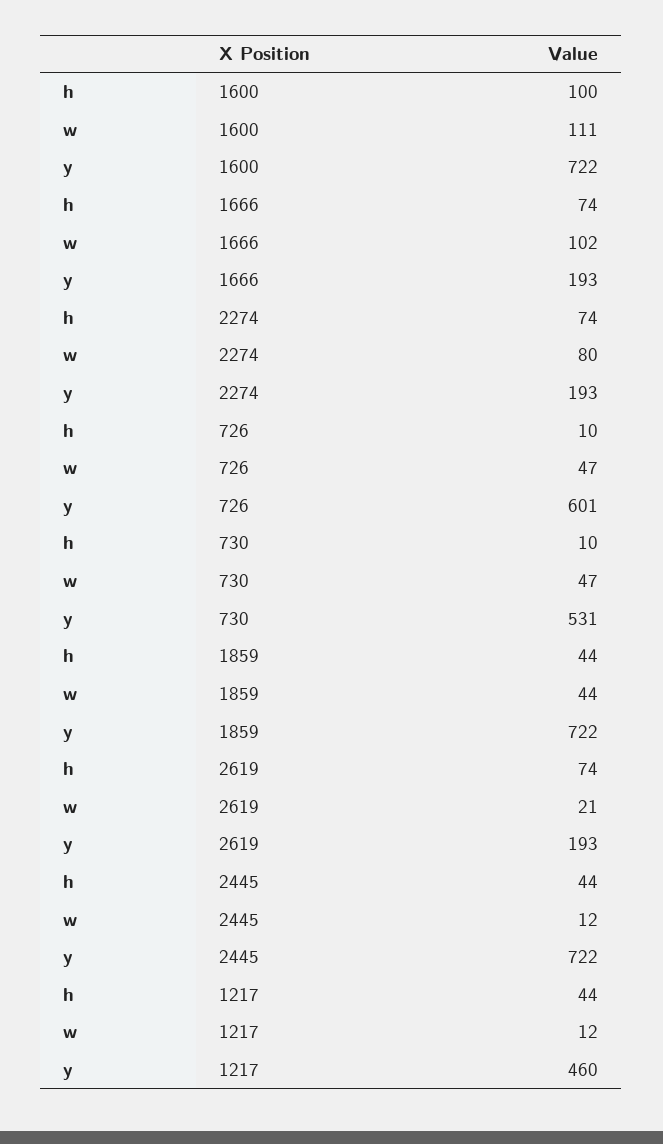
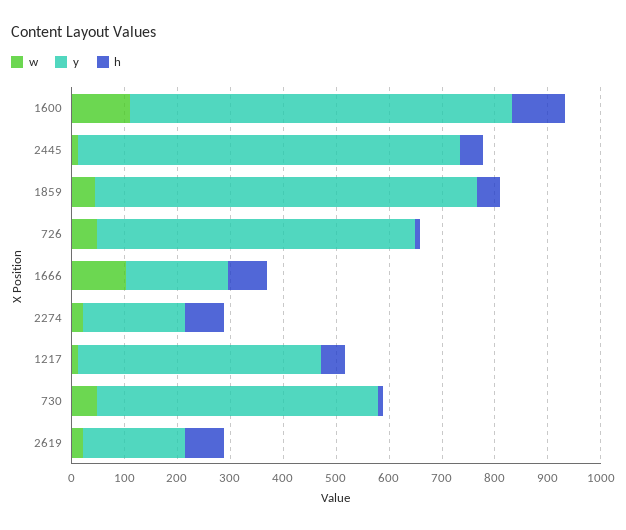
  {
    "h": {
      "1600": 100,
      "1666": 74,
      "2274": 74,
      "726": 10,
      "730": 10,
      "1859": 44,
      "2619": 74,
      "2445": 44,
      "1217": 44
    },
    "w": {
      "1600": 111,
      "1666": 102,
-     "2274": 80,
+     "2274": 20,
      "726": 47,
      "730": 47,
      "1859": 44,
      "2619": 21,
      "2445": 12,
      "1217": 12
    },
    "y": {
      "1600": 722,
      "1666": 193,
      "2274": 193,
      "726": 601,
      "730": 531,
      "1859": 722,
      "2619": 193,
      "2445": 722,
      "1217": 460
    }
  }

